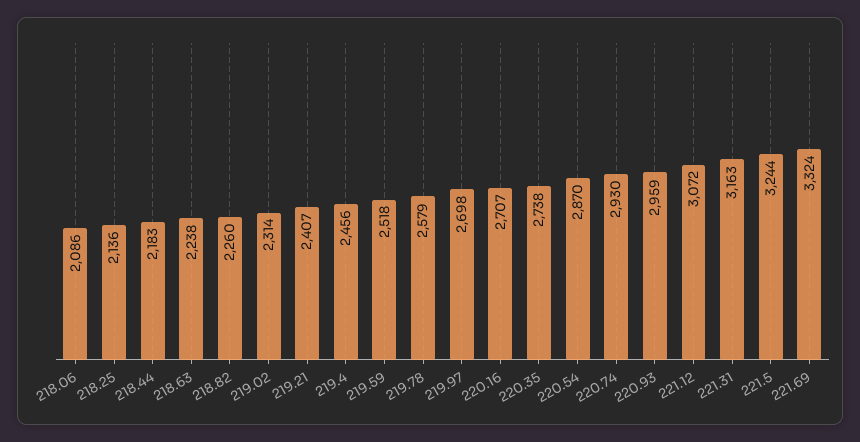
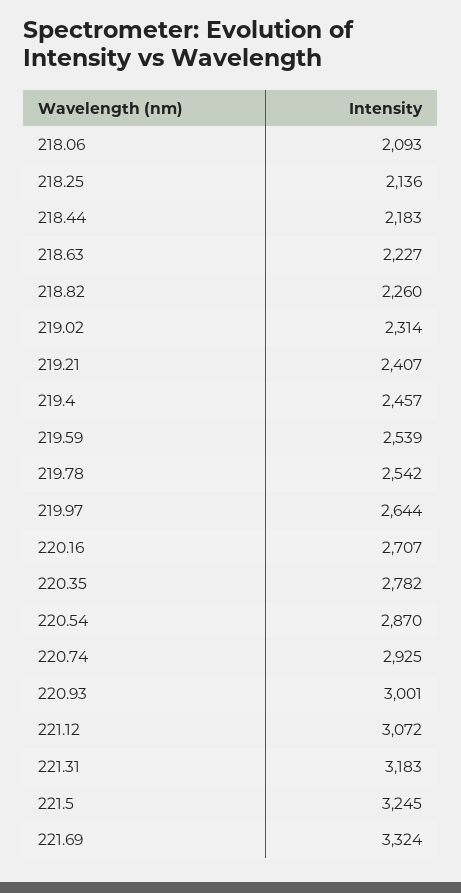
  {
-   "218.06": 2086,
+   "218.06": 2093,
    "218.25": 2136,
    "218.44": 2183,
-   "218.63": 2238,
+   "218.63": 2227,
    "218.82": 2260,
    "219.02": 2314,
    "219.21": 2407,
-   "219.4": 2456,
+   "219.4": 2457,
-   "219.59": 2518,
+   "219.59": 2539,
-   "219.78": 2579,
+   "219.78": 2542,
-   "219.97": 2698,
+   "219.97": 2644,
    "220.16": 2707,
-   "220.35": 2738,
+   "220.35": 2782,
    "220.54": 2870,
-   "220.74": 2930,
+   "220.74": 2925,
-   "220.93": 2959,
+   "220.93": 3001,
    "221.12": 3072,
-   "221.31": 3163,
+   "221.31": 3183,
-   "221.5": 3244,
+   "221.5": 3245,
    "221.69": 3324
  }

